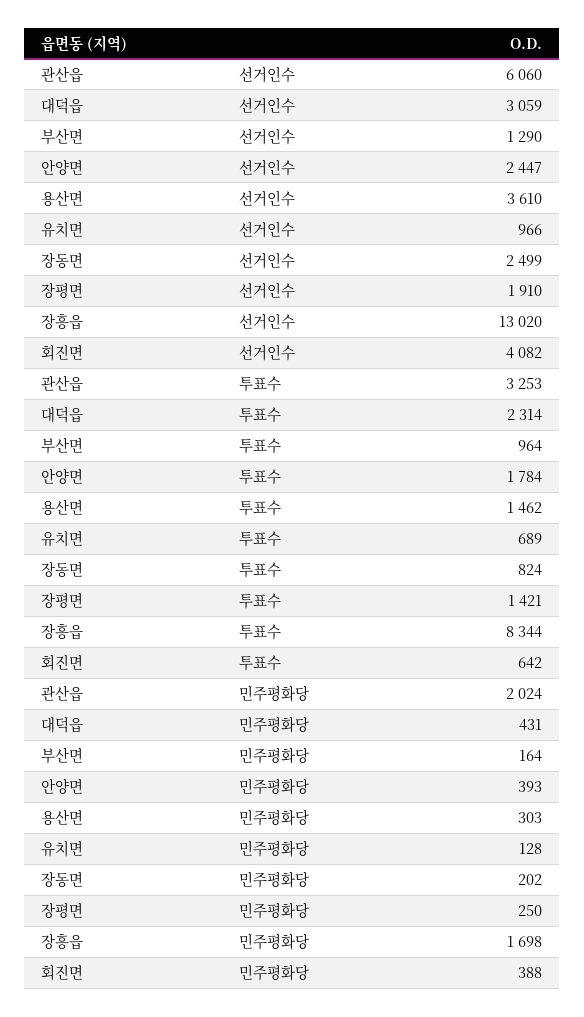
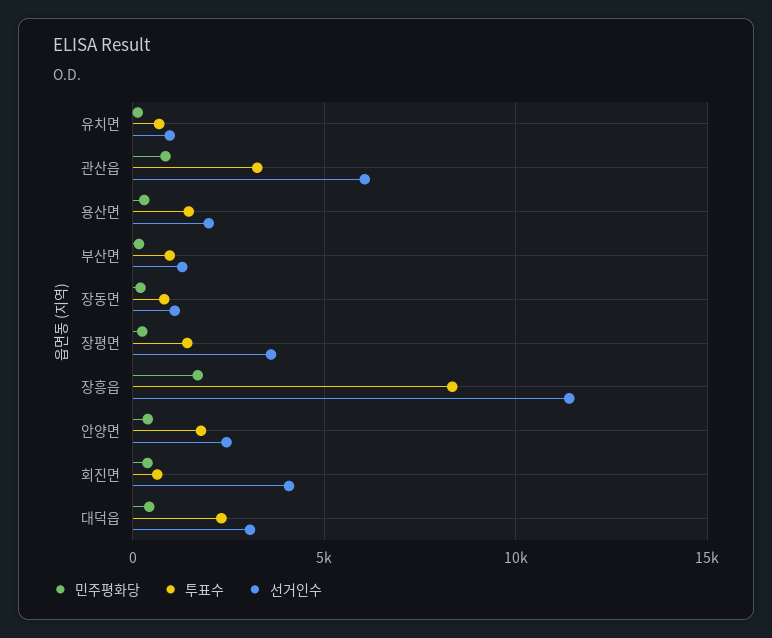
  {
    "선거인수": {
      "관산읍": 6060,
      "대덕읍": 3059,
      "부산면": 1290,
      "안양면": 2447,
-     "용산면": 3610,
+     "용산면": 2000,
      "유치면": 966,
-     "장동면": 2499,
+     "장동면": 1000,
-     "장평면": 1910,
+     "장평면": 3500,
-     "장흥읍": 13020,
+     "장흥읍": 11500,
      "회진면": 4082
    },
    "투표수": {
      "관산읍": 3253,
      "대덕읍": 2314,
      "부산면": 964,
      "안양면": 1784,
      "용산면": 1462,
      "유치면": 689,
      "장동면": 824,
      "장평면": 1421,
      "장흥읍": 8344,
      "회진면": 642
    },
    "민주평화당": {
-     "관산읍": 2024,
+     "관산읍": 1000,
      "대덕읍": 431,
      "부산면": 164,
      "안양면": 393,
      "용산면": 303,
      "유치면": 128,
      "장동면": 202,
      "장평면": 250,
      "장흥읍": 1698,
      "회진면": 388
    }
  }

